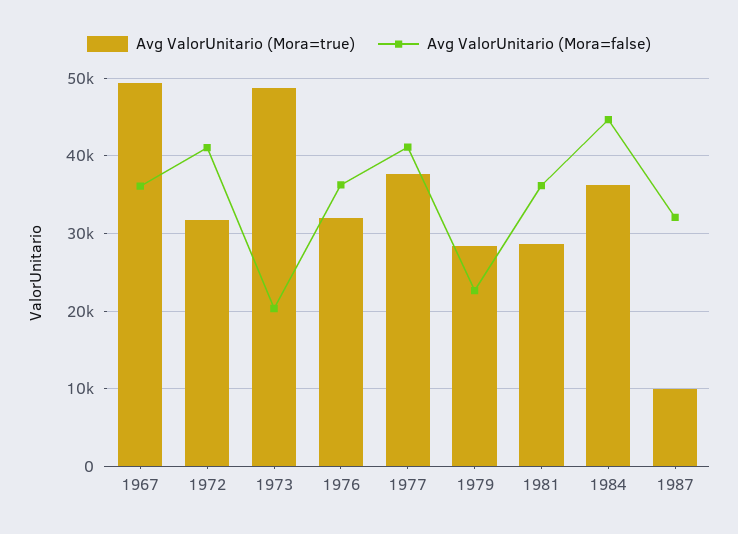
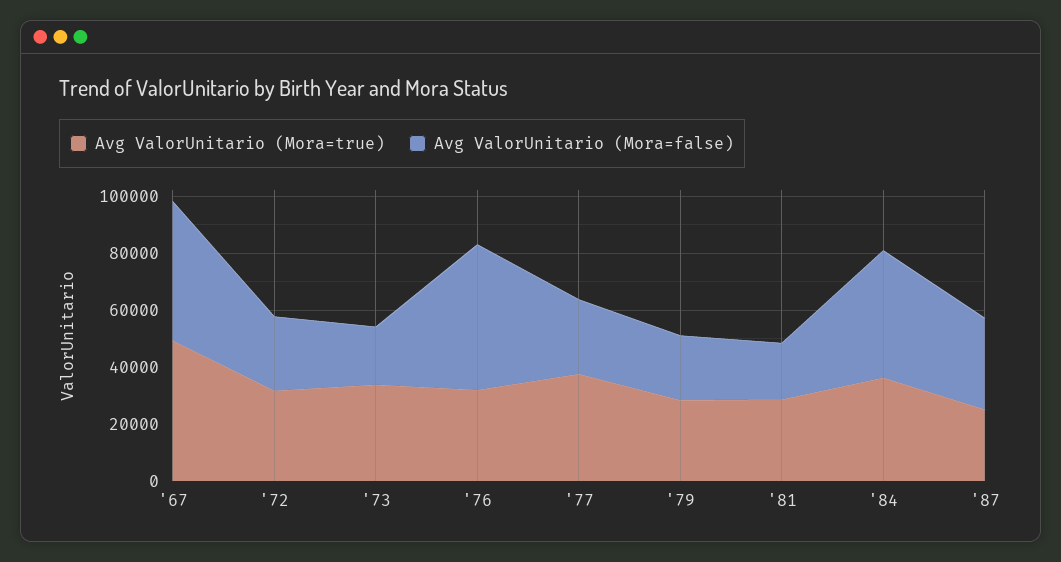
  {
    "Avg ValorUnitario (Mora=true)": {
      "1967": 49000,
      "1972": 32000,
-     "1973": 49000,
+     "1973": 35000,
      "1976": 32000,
      "1977": 38000,
      "1979": 28000,
      "1981": 29000,
      "1984": 36000,
-     "1987": 10000
+     "1987": 25000
    },
    "Avg ValorUnitario (Mora=false)": {
-     "1967": 36000,
+     "1967": 50000,
-     "1972": 41000,
+     "1972": 25000,
      "1973": 20000,
-     "1976": 36000,
+     "1976": 50000,
-     "1977": 41000,
+     "1977": 25000,
      "1979": 23000,
-     "1981": 36000,
+     "1981": 20000,
      "1984": 45000,
      "1987": 32000
    }
  }

